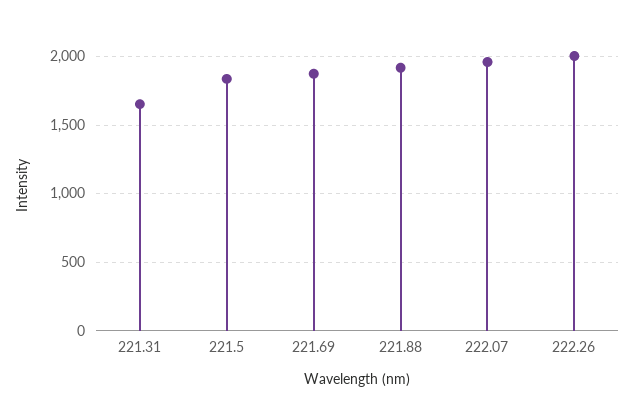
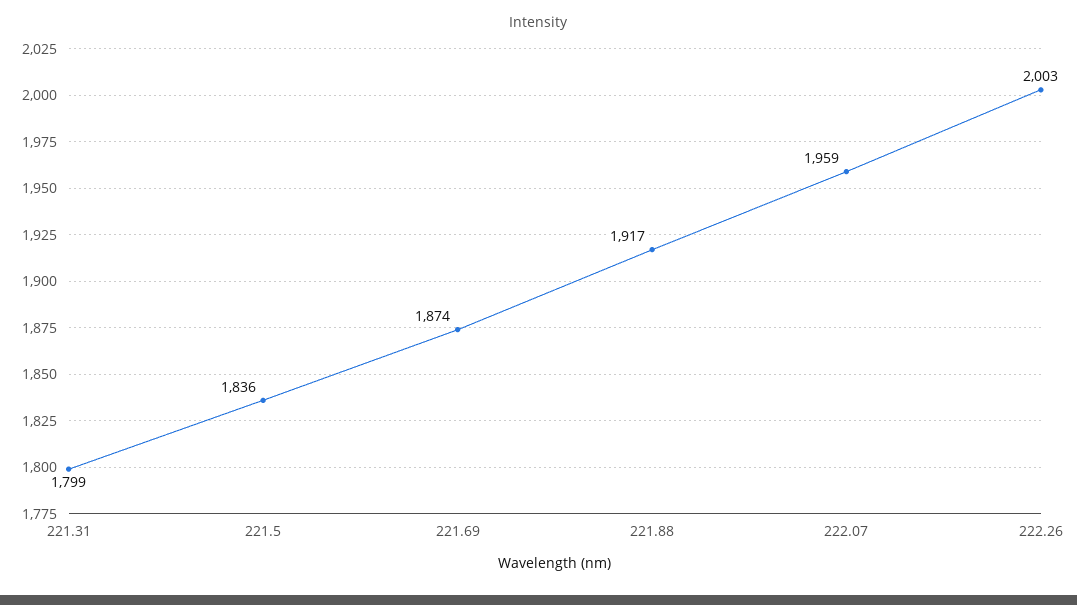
  {
-   "221.31": 1650,
+   "221.31": 1799,
    "221.5": 1836,
    "221.69": 1874,
    "221.88": 1917,
    "222.07": 1959,
    "222.26": 2003
  }

